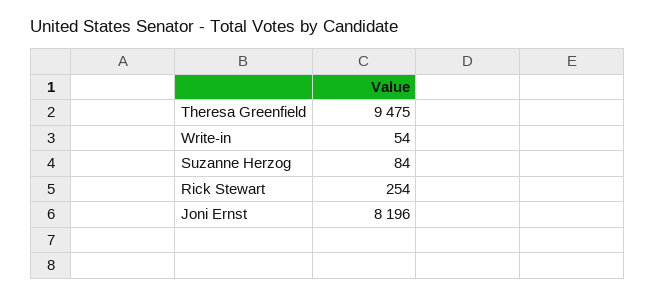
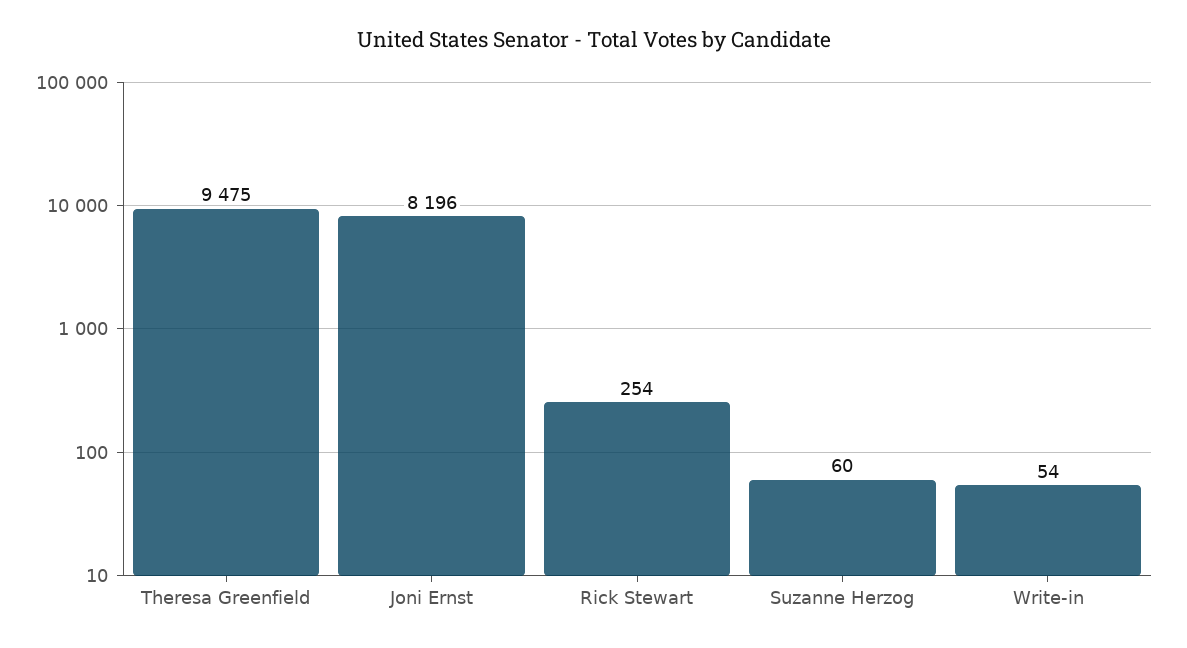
  {
    "Theresa Greenfield": 9475,
    "Write-in": 54,
-   "Suzanne Herzog": 84,
+   "Suzanne Herzog": 60,
    "Rick Stewart": 254,
    "Joni Ernst": 8196
  }

